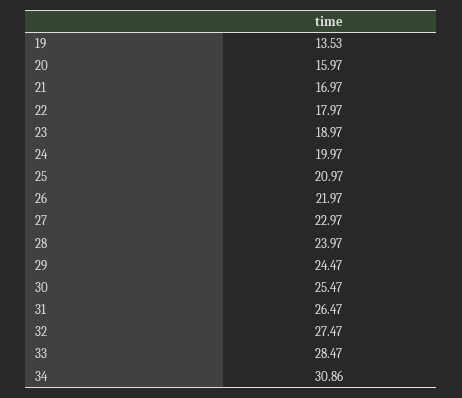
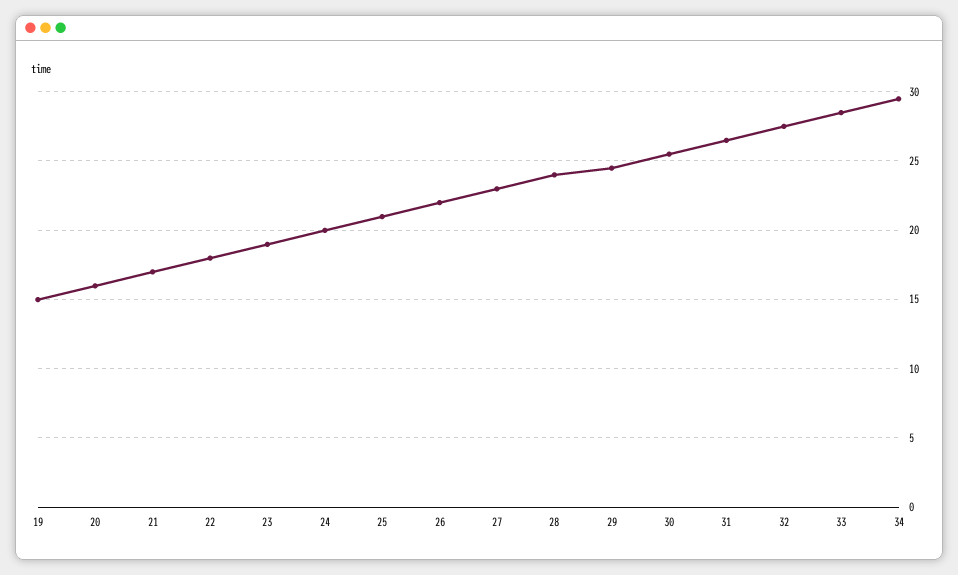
  {
-   "19": 13.53,
+   "19": 15,
    "20": 15.97,
    "21": 16.97,
    "22": 17.97,
    "23": 18.97,
    "24": 19.97,
    "25": 20.97,
    "26": 21.97,
    "27": 22.97,
    "28": 23.97,
    "29": 24.47,
    "30": 25.47,
    "31": 26.47,
    "32": 27.47,
    "33": 28.47,
-   "34": 30.86
+   "34": 29.5
  }

